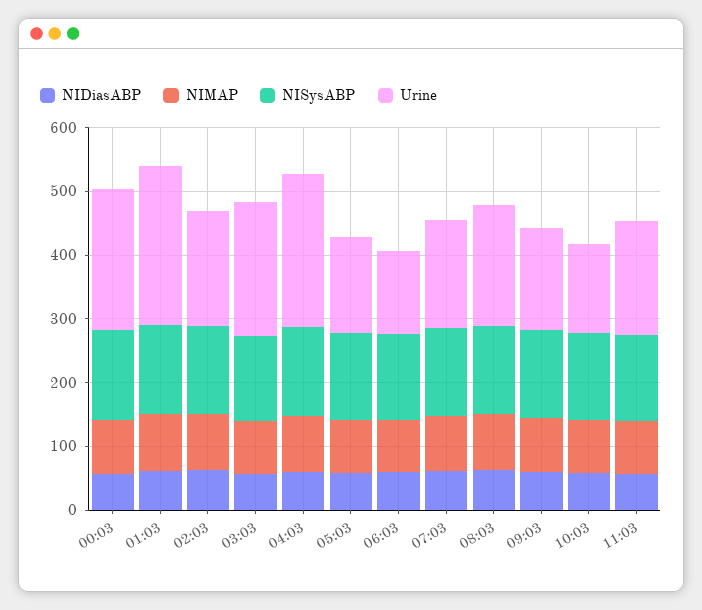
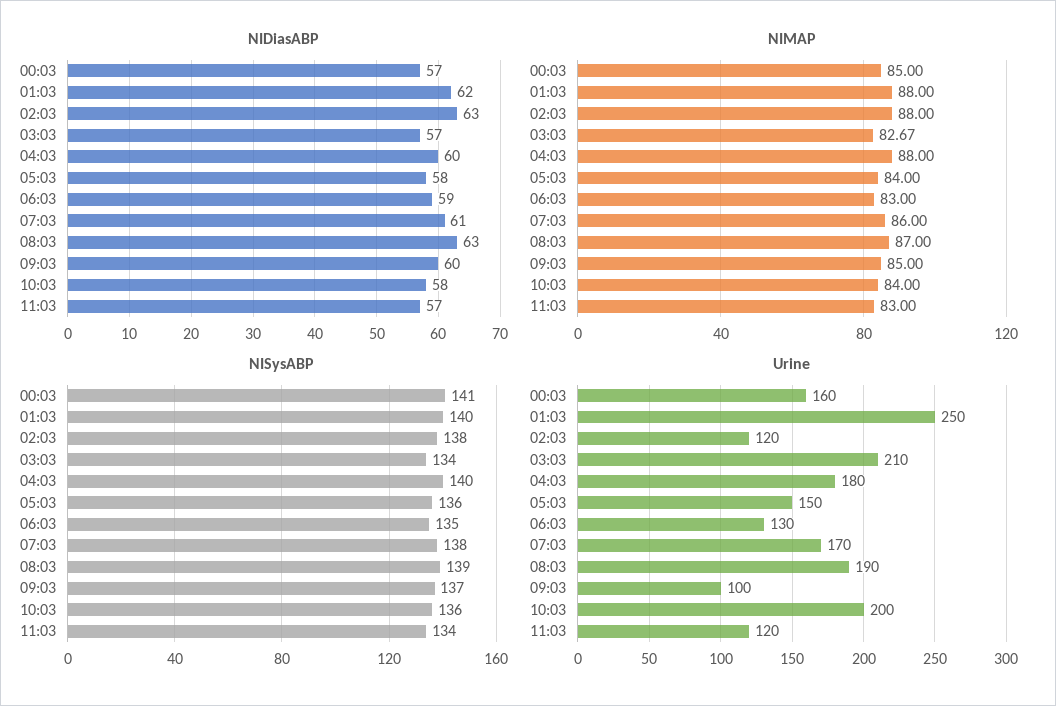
  {
    "NIDiasABP": {
      "00:03": 57,
      "01:03": 62,
      "02:03": 63,
      "03:03": 57,
      "04:03": 60,
      "05:03": 58,
      "06:03": 59,
      "07:03": 61,
      "08:03": 63,
      "09:03": 60,
      "10:03": 58,
      "11:03": 57
    },
    "NIMAP": {
      "00:03": 85,
      "01:03": 88,
      "02:03": 88,
      "03:03": 82.67,
      "04:03": 88,
      "05:03": 84,
      "06:03": 83,
      "07:03": 86,
      "08:03": 87,
      "09:03": 85,
      "10:03": 84,
      "11:03": 83
    },
    "NISysABP": {
      "00:03": 141,
      "01:03": 140,
      "02:03": 138,
      "03:03": 134,
      "04:03": 140,
      "05:03": 136,
      "06:03": 135,
      "07:03": 138,
      "08:03": 139,
      "09:03": 137,
      "10:03": 136,
      "11:03": 134
    },
    "Urine": {
-     "00:03": 220,
+     "00:03": 160,
      "01:03": 250,
-     "02:03": 180,
+     "02:03": 120,
      "03:03": 210,
-     "04:03": 240,
+     "04:03": 180,
      "05:03": 150,
      "06:03": 130,
      "07:03": 170,
      "08:03": 190,
-     "09:03": 160,
+     "09:03": 100,
-     "10:03": 140,
+     "10:03": 200,
-     "11:03": 180
+     "11:03": 120
    }
  }

